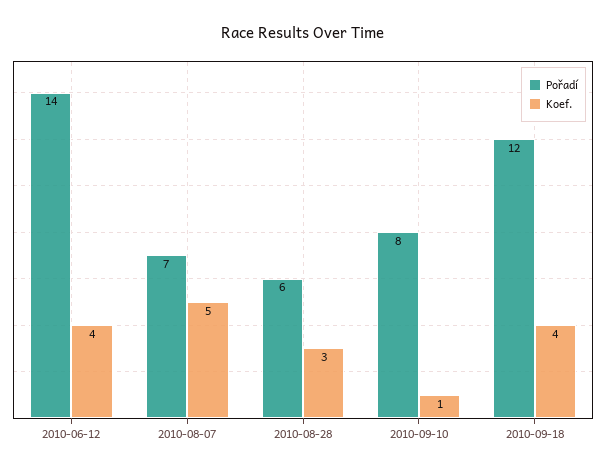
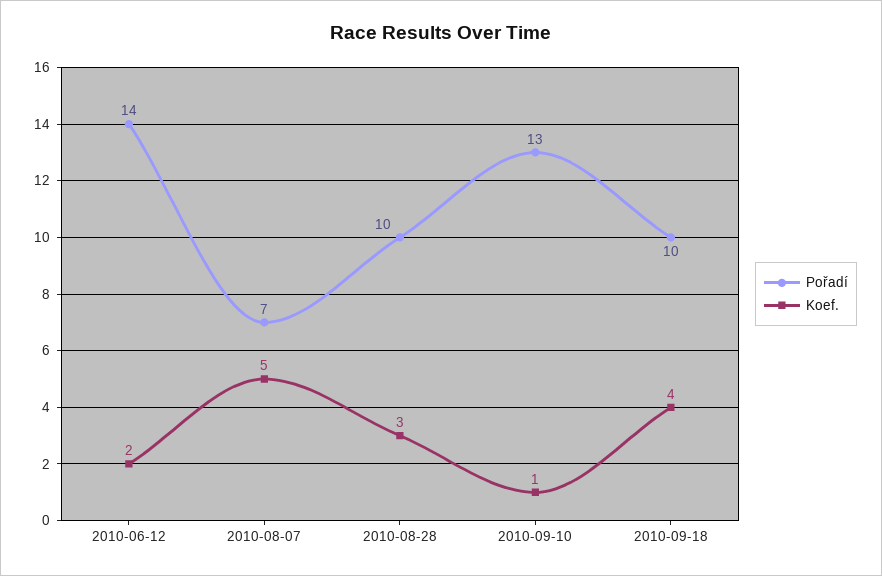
  {
    "Pořadí": {
      "2010-06-12": 14,
      "2010-08-07": 7,
-     "2010-08-28": 6,
+     "2010-08-28": 10,
-     "2010-09-10": 8,
+     "2010-09-10": 13,
-     "2010-09-18": 12
+     "2010-09-18": 10
    },
    "Koef.": {
-     "2010-06-12": 4,
+     "2010-06-12": 2,
      "2010-08-07": 5,
      "2010-08-28": 3,
      "2010-09-10": 1,
      "2010-09-18": 4
    }
  }

